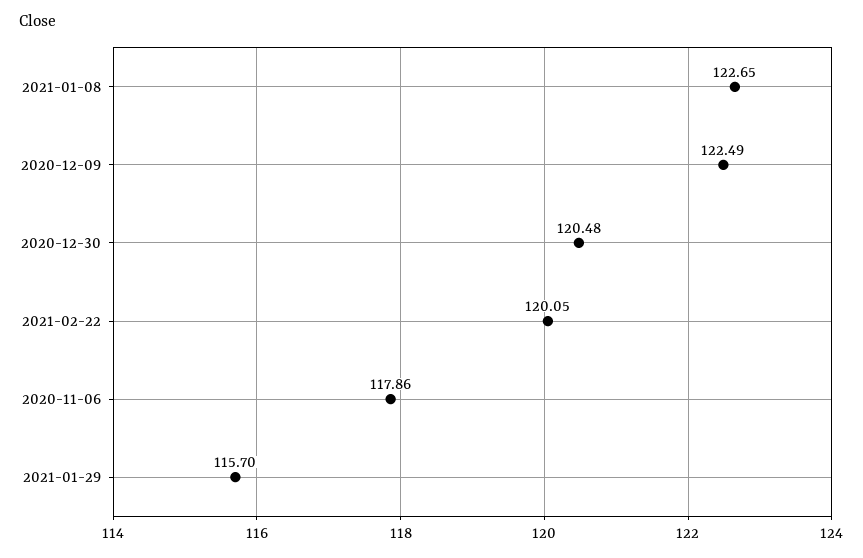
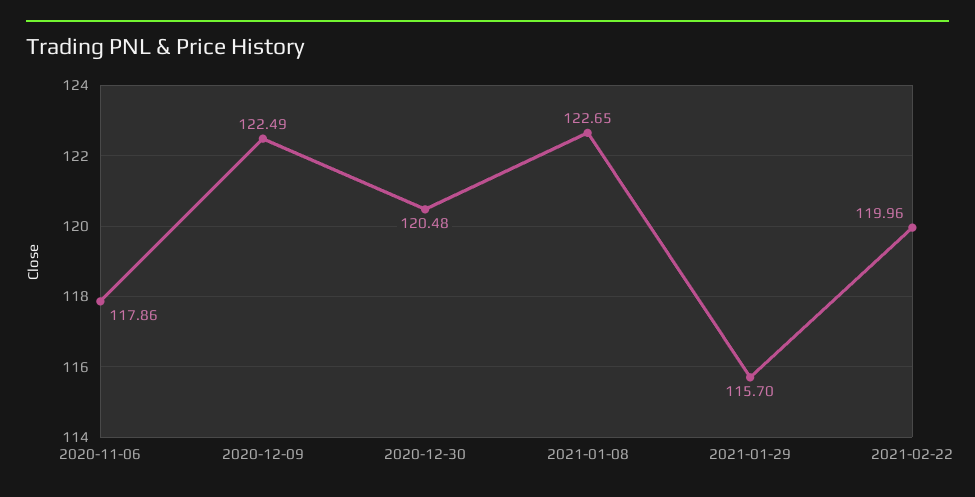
  {
    "2021-01-08": 122.65,
    "2020-12-09": 122.49,
    "2020-12-30": 120.48,
-   "2021-02-22": 120.05,
+   "2021-02-22": 119.96,
    "2020-11-06": 117.86,
    "2021-01-29": 115.7
  }

